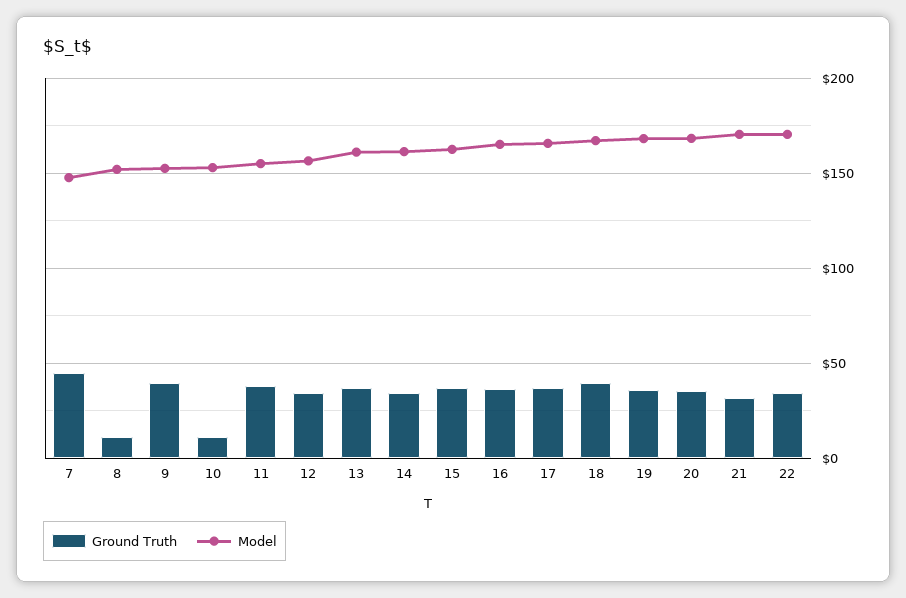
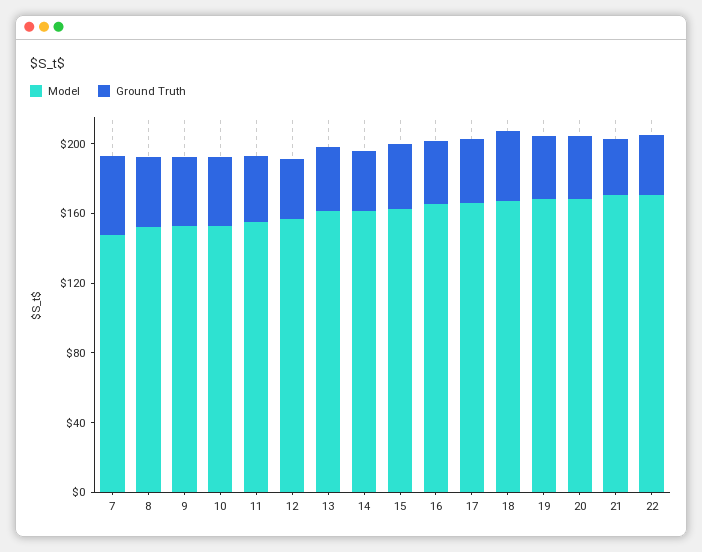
  {
    "Ground Truth": {
      "7": 45,
-     "8": 10,
+     "8": 40,
      "9": 40,
-     "10": 10,
+     "10": 40,
      "11": 40,
      "12": 35,
      "13": 35,
      "14": 35,
      "15": 35,
      "16": 35,
      "17": 35,
      "18": 40,
      "19": 35,
      "20": 35,
      "21": 30,
      "22": 35
    },
    "Model": {
      "7": 150,
      "8": 150,
      "9": 155,
      "10": 155,
      "11": 155,
      "12": 155,
      "13": 160,
      "14": 160,
      "15": 165,
      "16": 165,
      "17": 165,
      "18": 165,
      "19": 170,
      "20": 170,
      "21": 170,
      "22": 170
    }
  }

